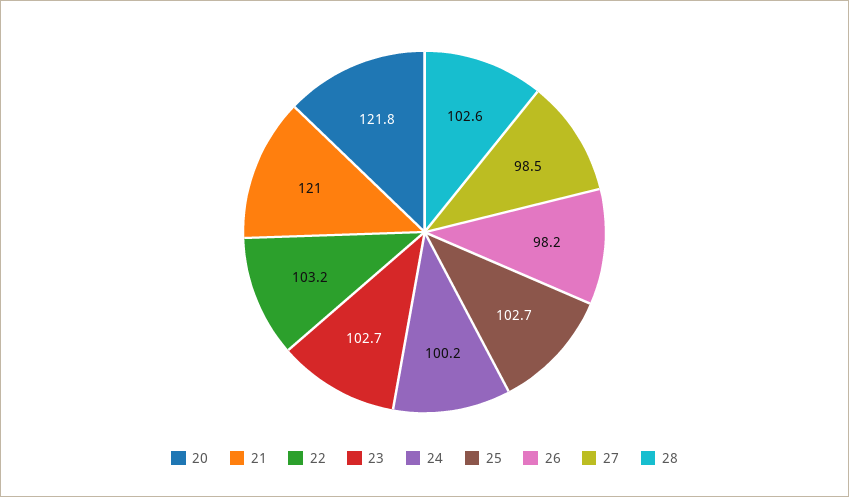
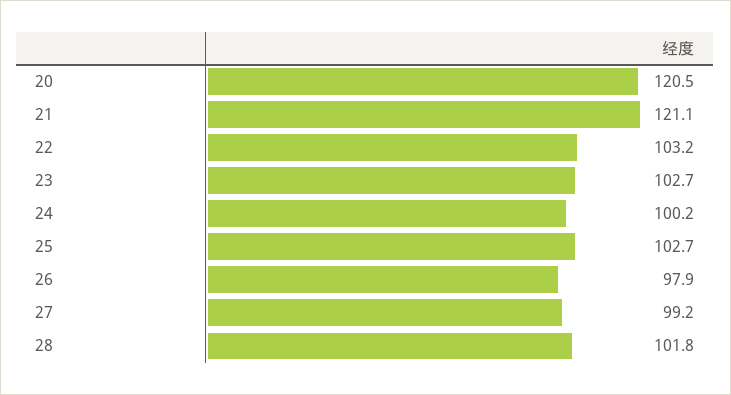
  {
-   "20": 121.8,
+   "20": 120.5,
-   "21": 121,
+   "21": 121.1,
    "22": 103.2,
    "23": 102.7,
    "24": 100.2,
    "25": 102.7,
-   "26": 98.2,
+   "26": 97.9,
-   "27": 98.5,
+   "27": 99.2,
-   "28": 102.6
+   "28": 101.8
  }

